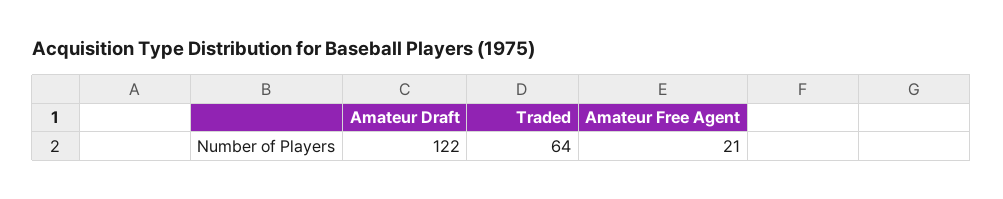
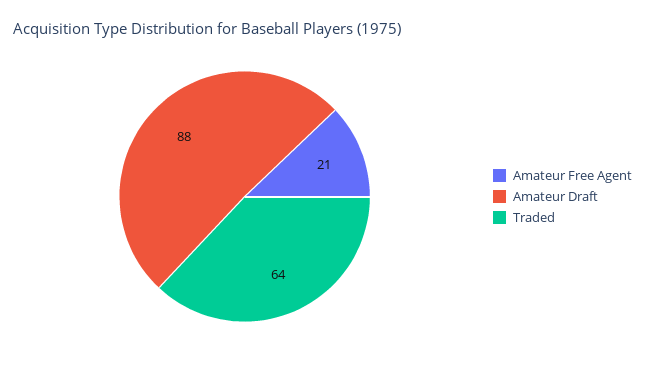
  {
-   "Amateur Draft": 122,
+   "Amateur Draft": 88,
    "Traded": 64,
    "Amateur Free Agent": 21
  }

